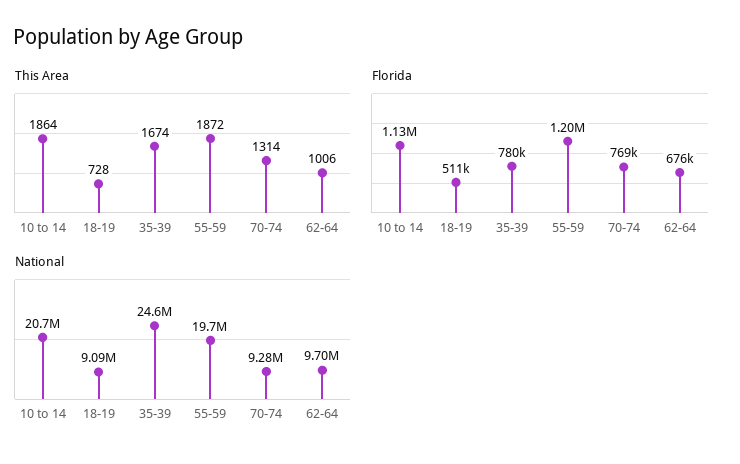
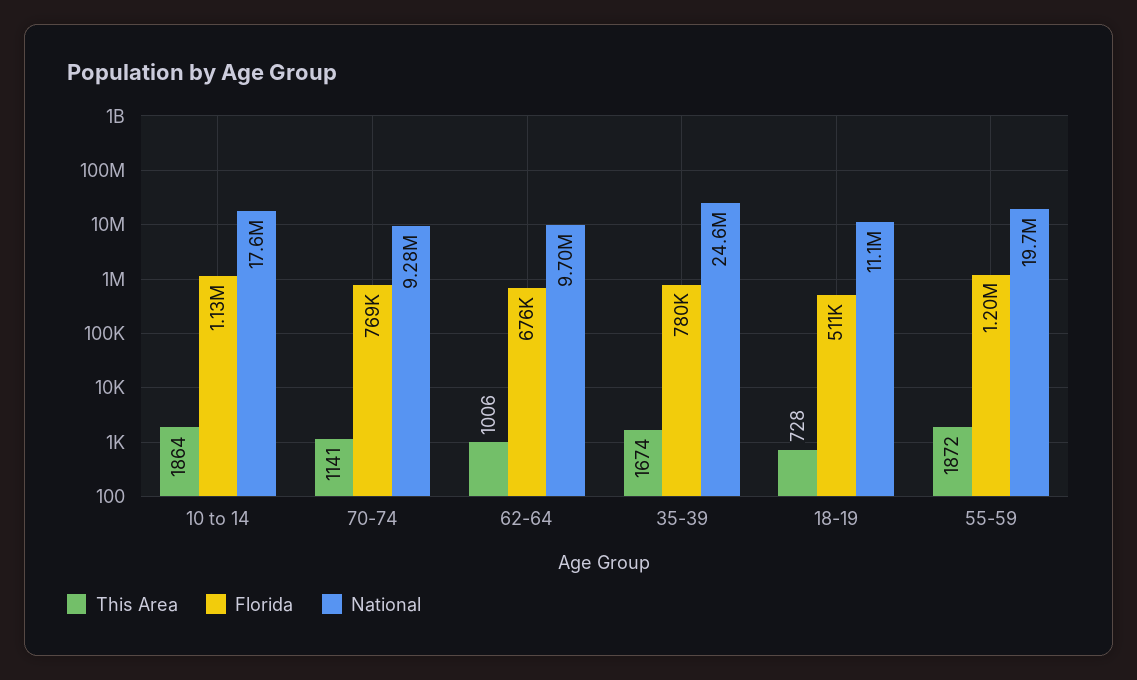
  {
    "This Area": {
      "10 to 14": 1864,
      "18-19": 728,
      "35-39": 1674,
      "55-59": 1872,
-     "70-74": 1314,
+     "70-74": 1141,
      "62-64": 1006
    },
    "Florida": {
      "10 to 14": 1130000,
      "18-19": 511000,
      "35-39": 780000,
      "55-59": 1200000,
      "70-74": 769000,
      "62-64": 676000
    },
    "National": {
-     "10 to 14": 20700000,
+     "10 to 14": 17600000,
-     "18-19": 9090000,
+     "18-19": 11100000,
      "35-39": 24600000,
      "55-59": 19700000,
      "70-74": 9280000,
      "62-64": 9700000
    }
  }

